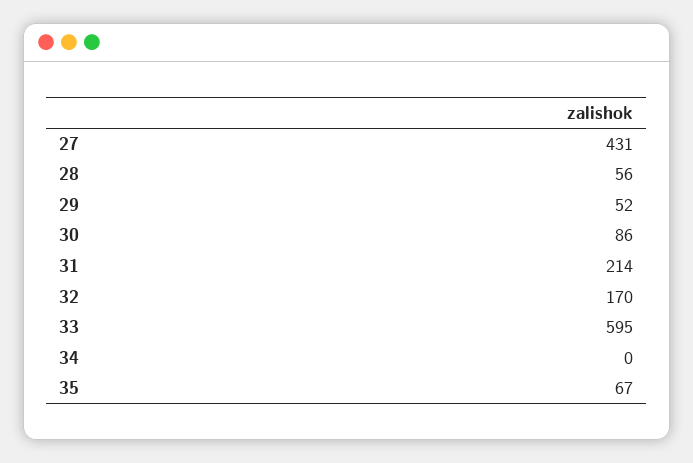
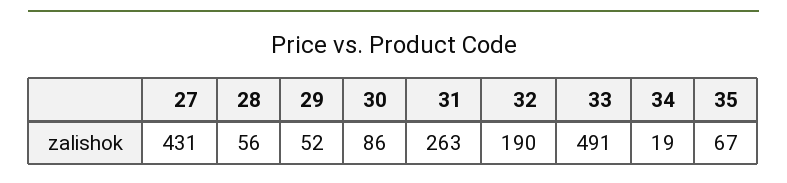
  {
    "27": 431,
    "28": 56,
    "29": 52,
    "30": 86,
-   "31": 214,
+   "31": 263,
-   "32": 170,
+   "32": 190,
-   "33": 595,
+   "33": 491,
-   "34": 0,
+   "34": 19,
    "35": 67
  }

